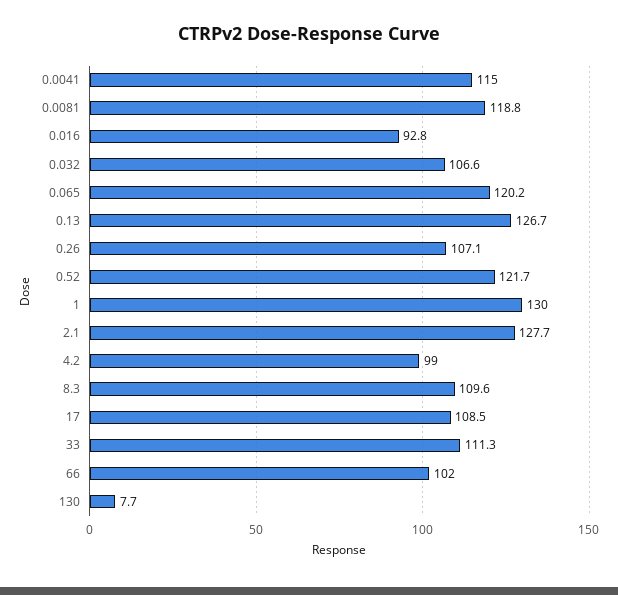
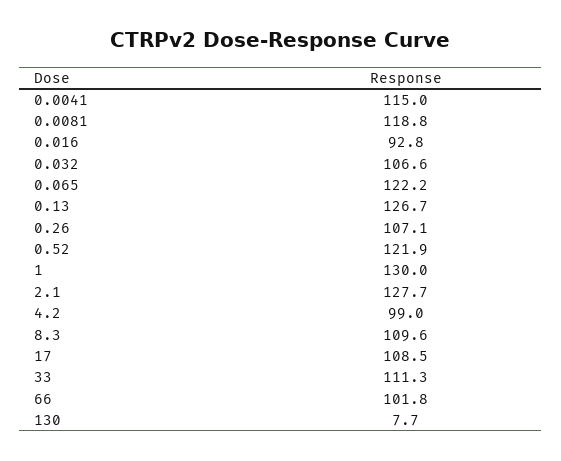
  {
    "0.0041": 115,
    "0.0081": 118.8,
    "0.016": 92.8,
    "0.032": 106.6,
-   "0.065": 120.2,
+   "0.065": 122.2,
    "0.13": 126.7,
    "0.26": 107.1,
-   "0.52": 121.7,
+   "0.52": 121.9,
    "1": 130,
    "2.1": 127.7,
    "4.2": 99,
    "8.3": 109.6,
    "17": 108.5,
    "33": 111.3,
-   "66": 102,
+   "66": 101.8,
    "130": 7.7
  }

